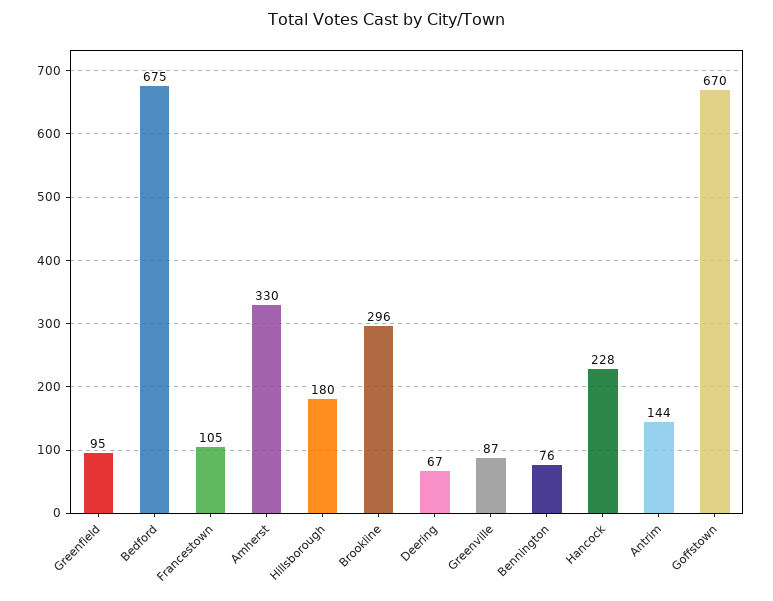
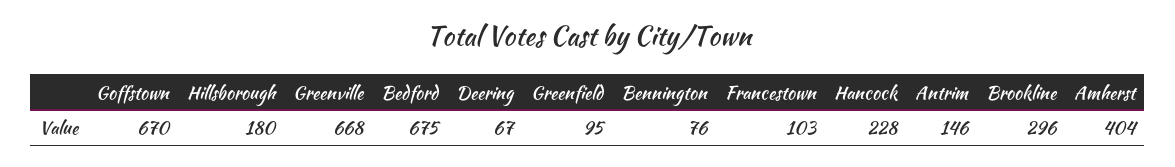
  {
    "Greenfield": 95,
    "Bedford": 675,
-   "Francestown": 105,
+   "Francestown": 103,
-   "Amherst": 330,
+   "Amherst": 404,
    "Hillsborough": 180,
    "Brookline": 296,
    "Deering": 67,
-   "Greenville": 87,
+   "Greenville": 668,
    "Bennington": 76,
    "Hancock": 228,
-   "Antrim": 144,
+   "Antrim": 146,
    "Goffstown": 670
  }

